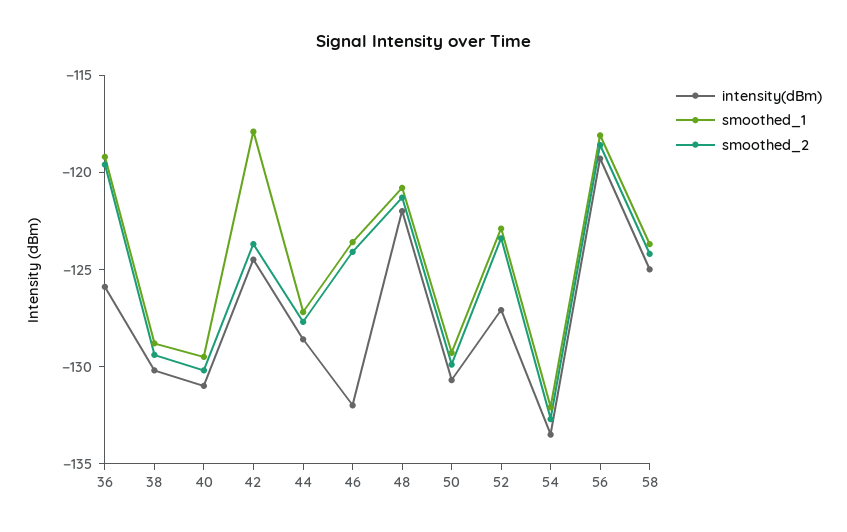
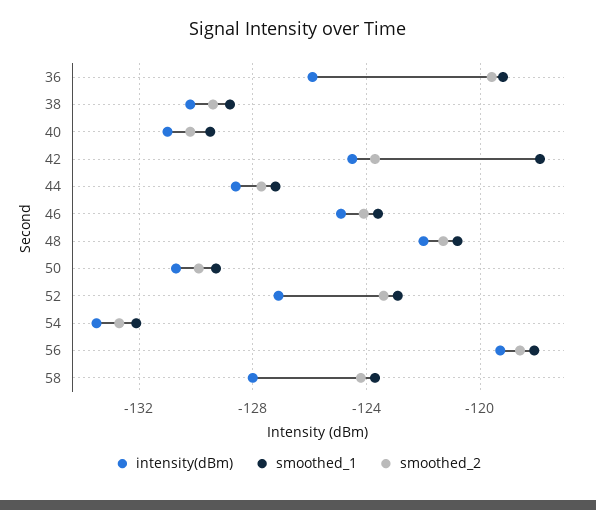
  {
    "intensity(dBm)": {
      "36": -126,
      "38": -130,
      "40": -131,
      "42": -124.5,
      "44": -128.5,
-     "46": -132,
+     "46": -125,
      "48": -122,
      "50": -130.5,
      "52": -127,
      "54": -133.5,
      "56": -119.5,
-     "58": -125
+     "58": -128
    },
    "smoothed_1": {
      "36": -119,
      "38": -129,
      "40": -129.5,
      "42": -118,
      "44": -127,
      "46": -123.5,
      "48": -121,
      "50": -129.5,
      "52": -123,
      "54": -132,
      "56": -118,
      "58": -123.5
    },
    "smoothed_2": {
      "36": -119.5,
      "38": -129.5,
      "40": -130,
      "42": -123.5,
      "44": -127.5,
      "46": -124,
      "48": -121.5,
      "50": -130,
      "52": -123.5,
      "54": -132.5,
      "56": -118.5,
      "58": -124
    }
  }

